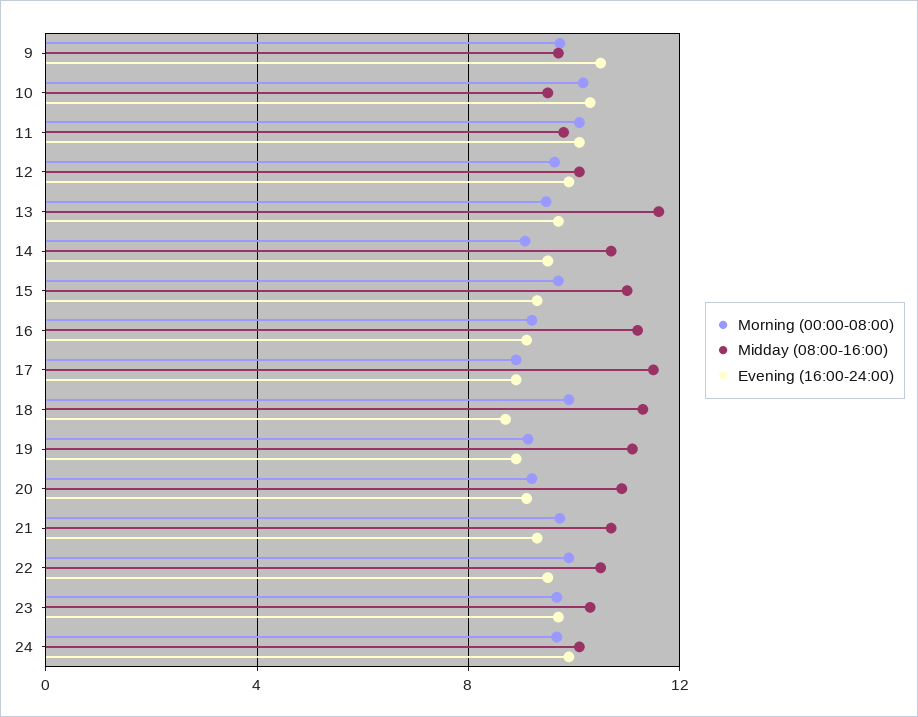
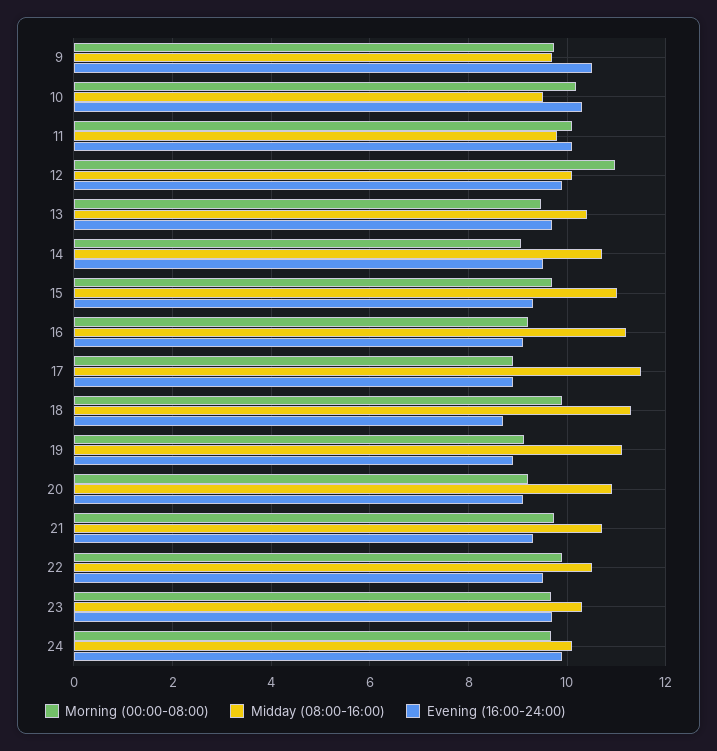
  {
    "Morning (00:00-08:00)": {
      "9": 9.8,
      "10": 10.2,
      "11": 10.2,
-     "12": 9.5,
+     "12": 11,
      "13": 9.4,
      "14": 9,
      "15": 9.8,
      "16": 9.2,
      "17": 9,
      "18": 10,
      "19": 9.2,
      "20": 9.2,
      "21": 9.8,
      "22": 10,
      "23": 9.6,
      "24": 9.6
    },
    "Midday (08:00-16:00)": {
      "9": 9.8,
      "10": 9.6,
      "11": 9.8,
      "12": 10.2,
-     "13": 11.5,
+     "13": 10.4,
      "14": 10.8,
      "15": 11,
      "16": 11.2,
      "17": 11.6,
      "18": 11.4,
      "19": 11.2,
      "20": 11,
      "21": 10.8,
      "22": 10.6,
      "23": 10.4,
      "24": 10.2
    },
    "Evening (16:00-24:00)": {
      "9": 10.6,
      "10": 10.4,
      "11": 10.2,
      "12": 10,
      "13": 9.8,
      "14": 9.6,
      "15": 9.4,
      "16": 9.2,
      "17": 9,
      "18": 8.8,
      "19": 9,
      "20": 9.2,
      "21": 9.4,
      "22": 9.6,
      "23": 9.8,
      "24": 10
    }
  }

